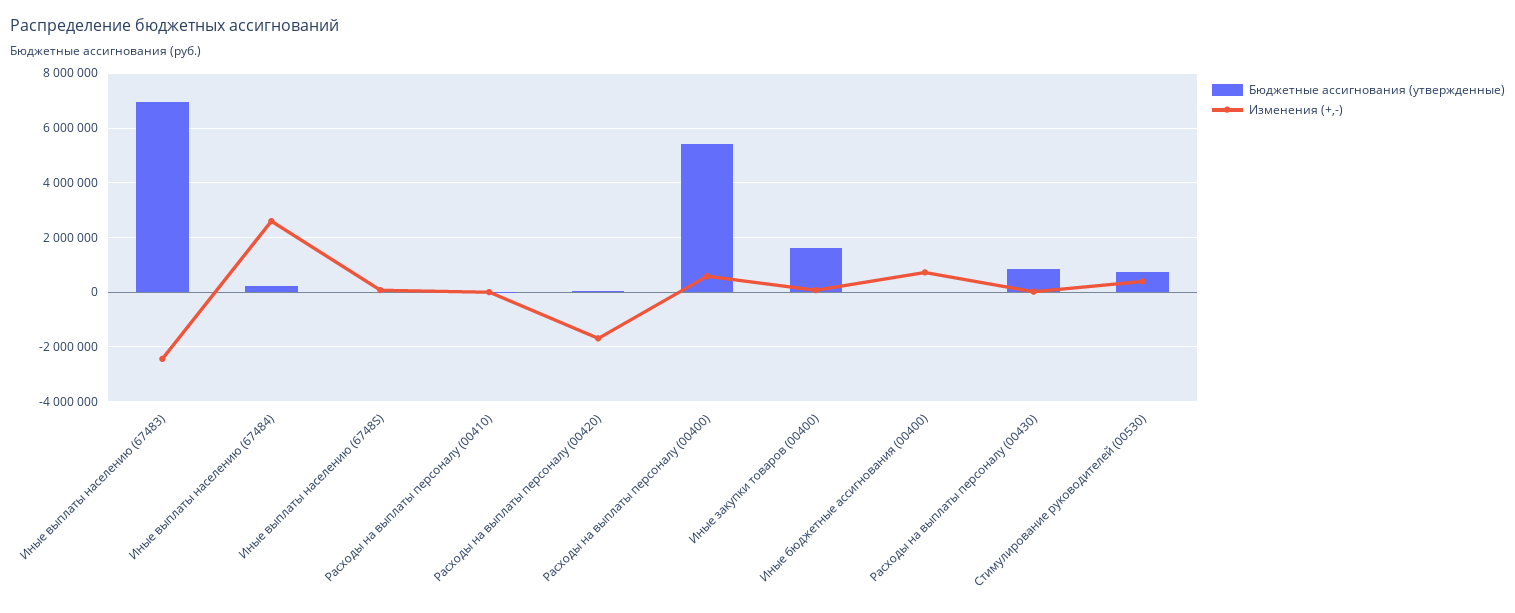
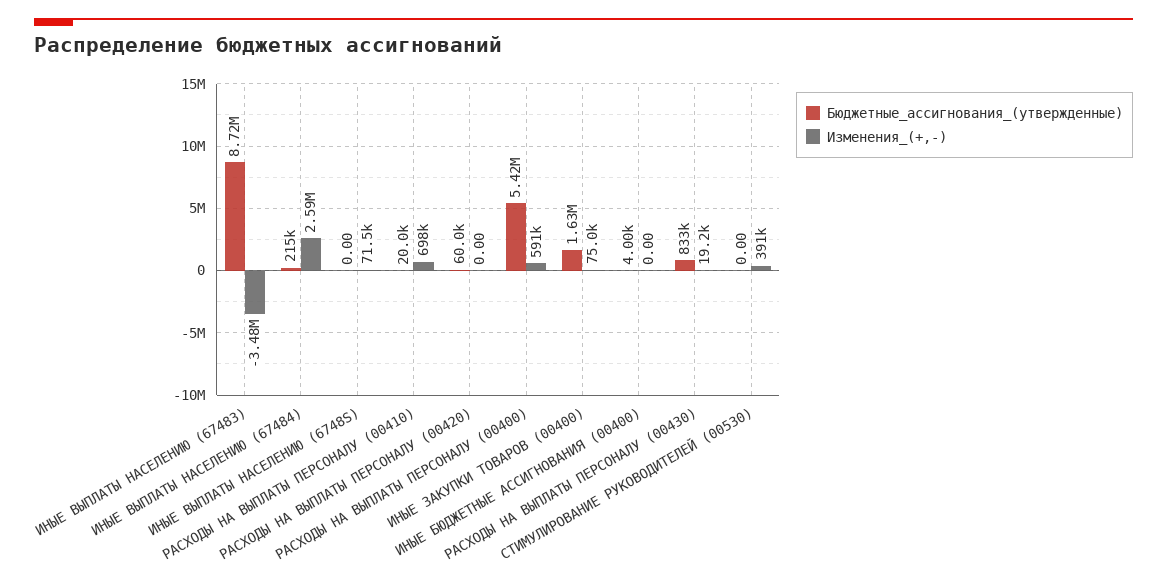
  {
    "Бюджетные ассигнования (утвержденные)": {
-     "Иные выплаты населению (67483)": 7000000,
+     "Иные выплаты населению (67483)": 8720000,
      "Иные выплаты населению (67484)": 215000,
      "Иные выплаты населению (6748S)": 0,
      "Расходы на выплаты персоналу (00410)": 20000,
      "Расходы на выплаты персоналу (00420)": 60000,
      "Расходы на выплаты персоналу (00400)": 5420000,
      "Иные закупки товаров (00400)": 1630000,
      "Иные бюджетные ассигнования (00400)": 4000,
      "Расходы на выплаты персоналу (00430)": 833000,
-     "Стимулирование руководителей (00530)": 750000
+     "Стимулирование руководителей (00530)": 0
    },
    "Изменения (+,-)": {
-     "Иные выплаты населению (67483)": -2500000,
+     "Иные выплаты населению (67483)": -3480000,
      "Иные выплаты населению (67484)": 2590000,
      "Иные выплаты населению (6748S)": 71500,
-     "Расходы на выплаты персоналу (00410)": 0,
+     "Расходы на выплаты персоналу (00410)": 698000,
-     "Расходы на выплаты персоналу (00420)": -1750000,
+     "Расходы на выплаты персоналу (00420)": 0,
      "Расходы на выплаты персоналу (00400)": 591000,
      "Иные закупки товаров (00400)": 75000,
-     "Иные бюджетные ассигнования (00400)": 750000,
+     "Иные бюджетные ассигнования (00400)": 0,
      "Расходы на выплаты персоналу (00430)": 19200,
      "Стимулирование руководителей (00530)": 391000
    }
  }

